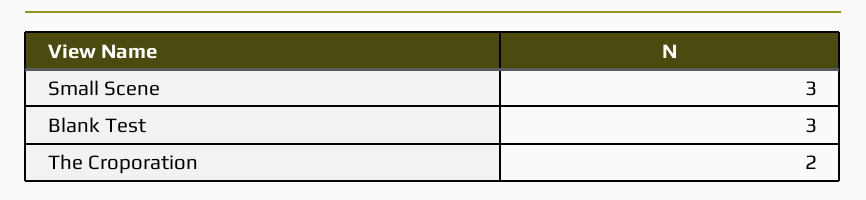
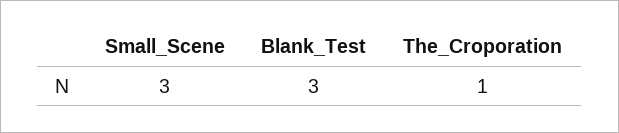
  {
    "Small Scene": 3,
    "Blank Test": 3,
-   "The Croporation": 2
+   "The Croporation": 1
  }

